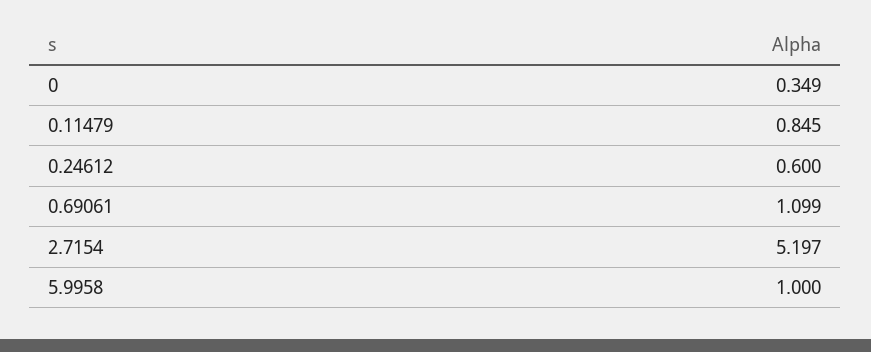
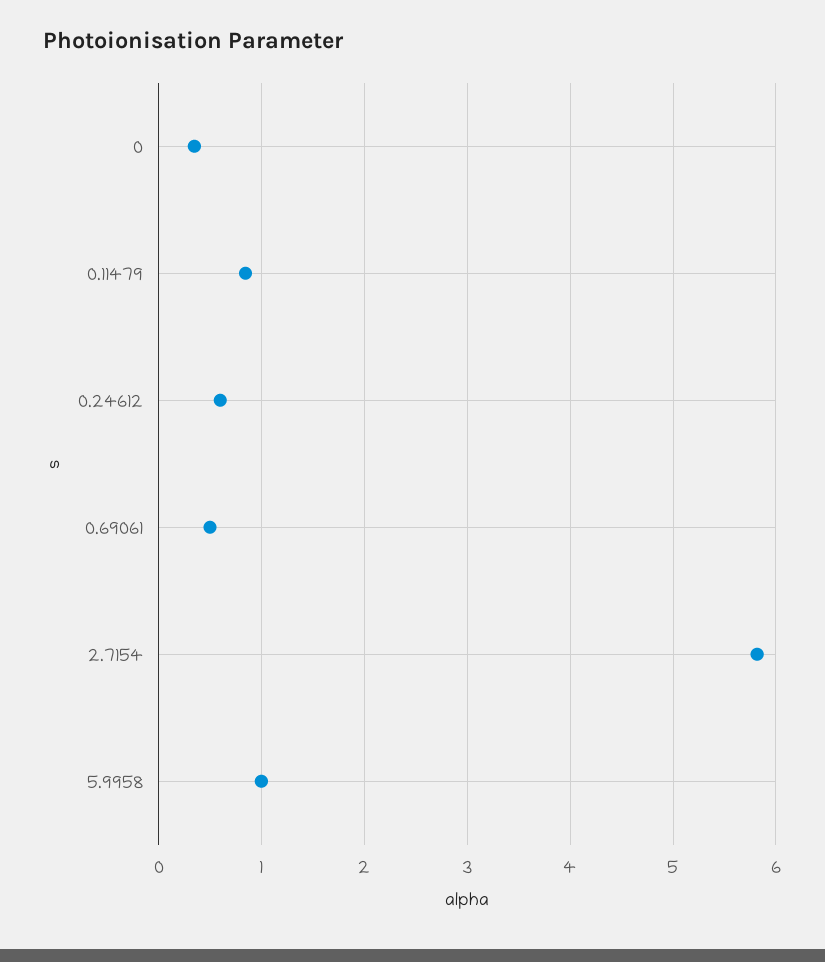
  {
    "0": 0.349,
    "0.11479": 0.845,
    "0.24612": 0.6,
-   "0.69061": 1.099,
+   "0.69061": 0.5,
-   "2.7154": 5.197,
+   "2.7154": 5.8,
    "5.9958": 1
  }

